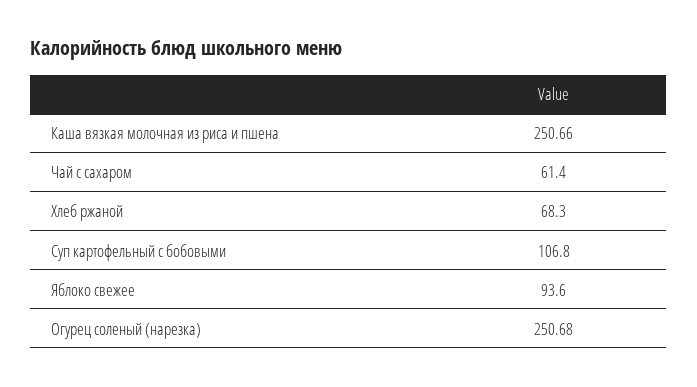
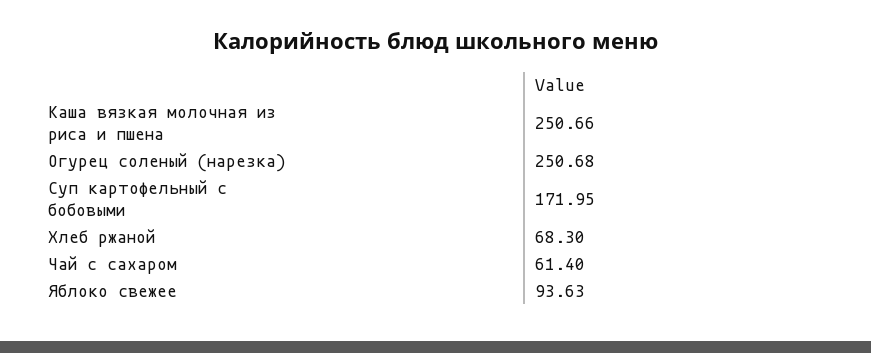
  {
    "Каша вязкая молочная из риса и пшена": 250.66,
    "Чай с сахаром": 61.4,
    "Хлеб ржаной": 68.3,
-   "Суп картофельный с бобовыми": 106.8,
+   "Суп картофельный с бобовыми": 171.95,
-   "Яблоко свежее": 93.6,
+   "Яблоко свежее": 93.63,
    "Огурец соленый (нарезка)": 250.68
  }

